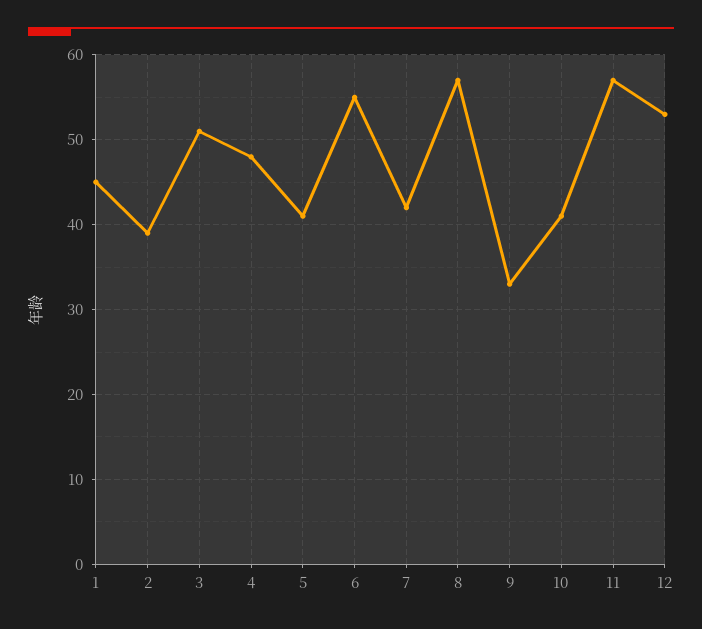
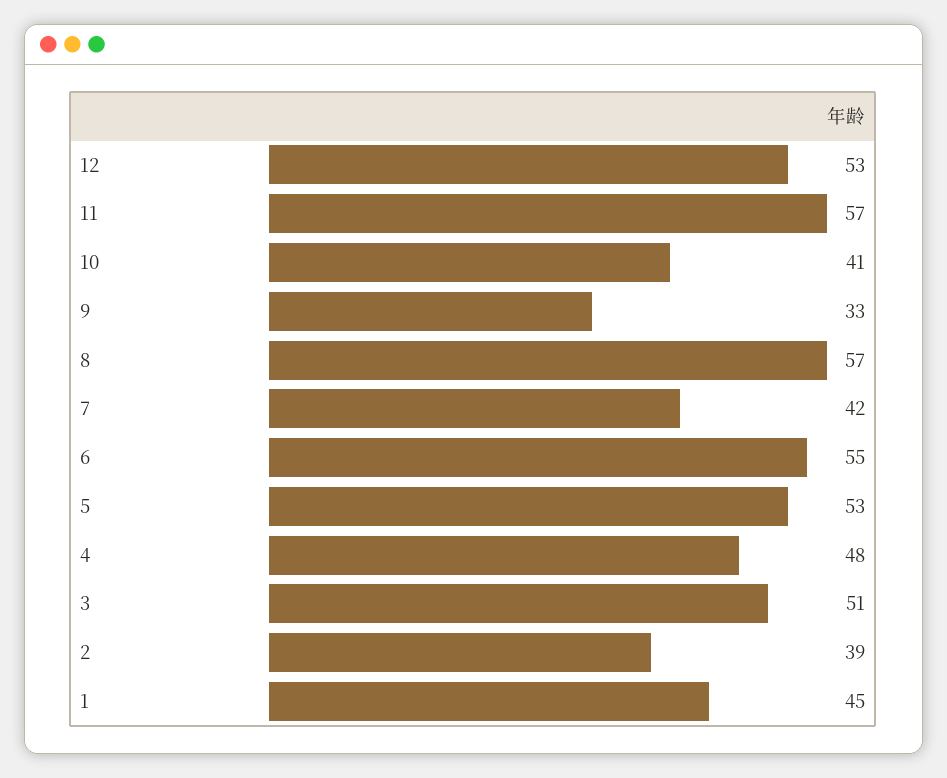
  {
    "1": 45,
    "2": 39,
    "3": 51,
    "4": 48,
-   "5": 41,
+   "5": 53,
    "6": 55,
    "7": 42,
    "8": 57,
    "9": 33,
    "10": 41,
    "11": 57,
    "12": 53
  }

